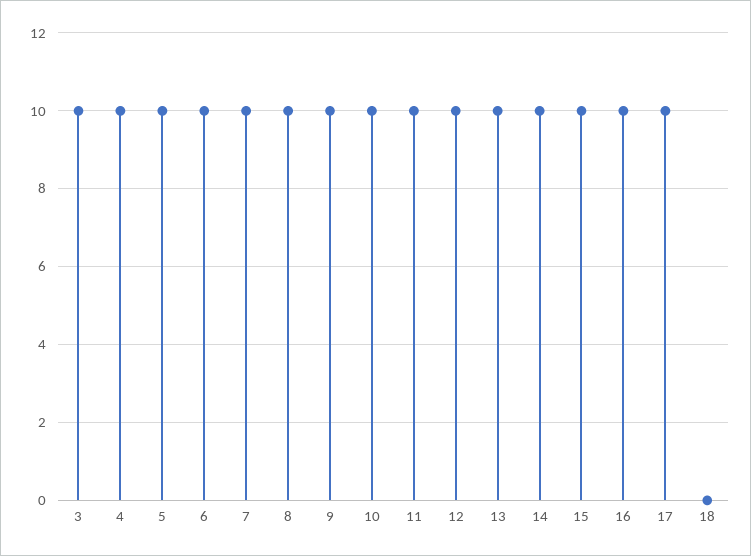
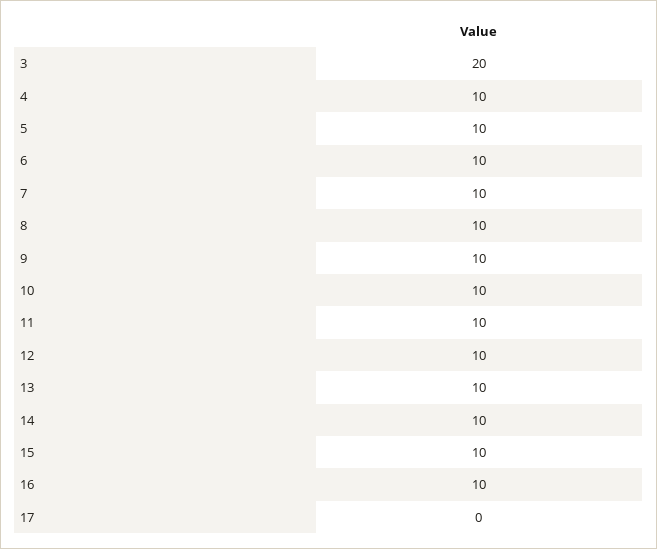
  {
-   "3": 10,
+   "3": 20,
    "4": 10,
    "5": 10,
    "6": 10,
    "7": 10,
    "8": 10,
    "9": 10,
    "10": 10,
    "11": 10,
    "12": 10,
    "13": 10,
    "14": 10,
    "15": 10,
    "16": 10,
-   "17": 10,
+   "17": 0
-   "18": 0
  }

